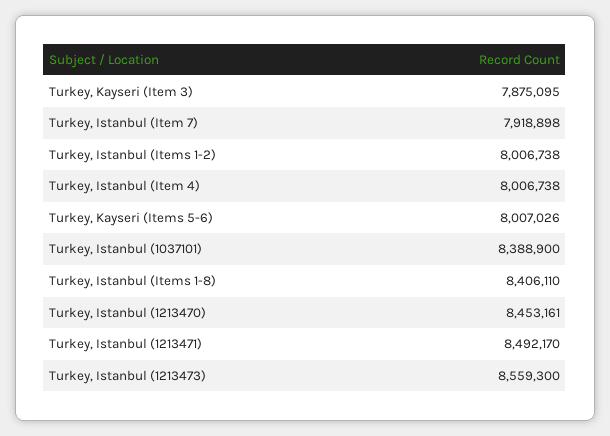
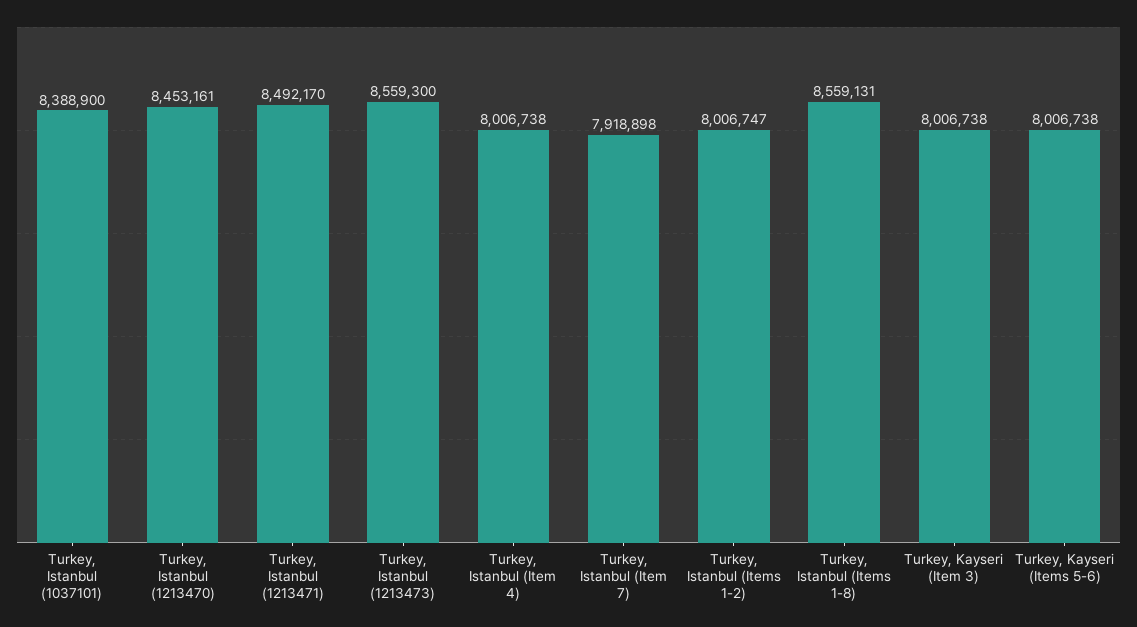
  {
-   "Turkey, Kayseri (Item 3)": 7875095,
+   "Turkey, Kayseri (Item 3)": 8006738,
    "Turkey, Istanbul (Item 7)": 7918898,
-   "Turkey, Istanbul (Items 1-2)": 8006738,
+   "Turkey, Istanbul (Items 1-2)": 8006747,
    "Turkey, Istanbul (Item 4)": 8006738,
-   "Turkey, Kayseri (Items 5-6)": 8007026,
+   "Turkey, Kayseri (Items 5-6)": 8006738,
    "Turkey, Istanbul (1037101)": 8388900,
-   "Turkey, Istanbul (Items 1-8)": 8406110,
+   "Turkey, Istanbul (Items 1-8)": 8559131,
    "Turkey, Istanbul (1213470)": 8453161,
    "Turkey, Istanbul (1213471)": 8492170,
    "Turkey, Istanbul (1213473)": 8559300
  }

